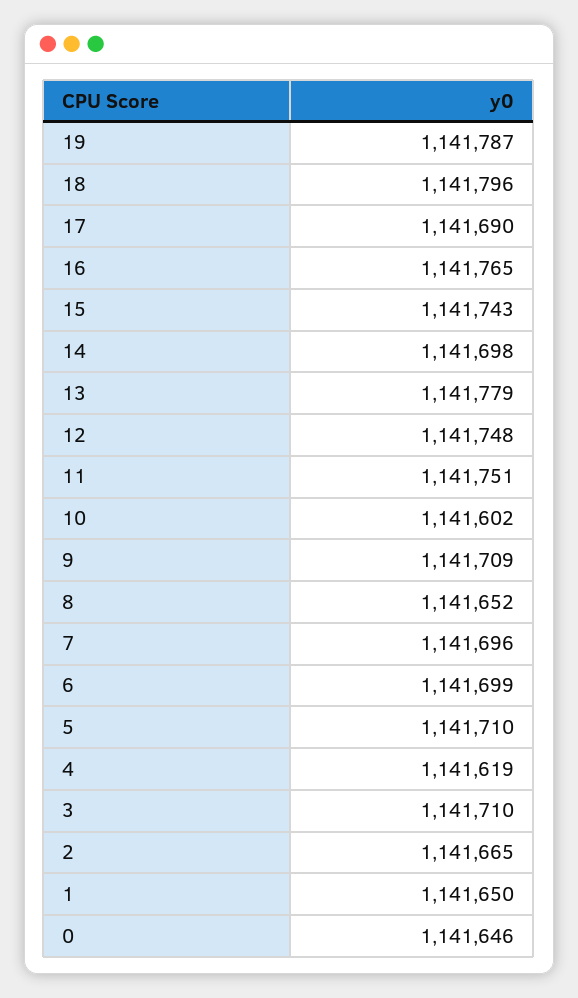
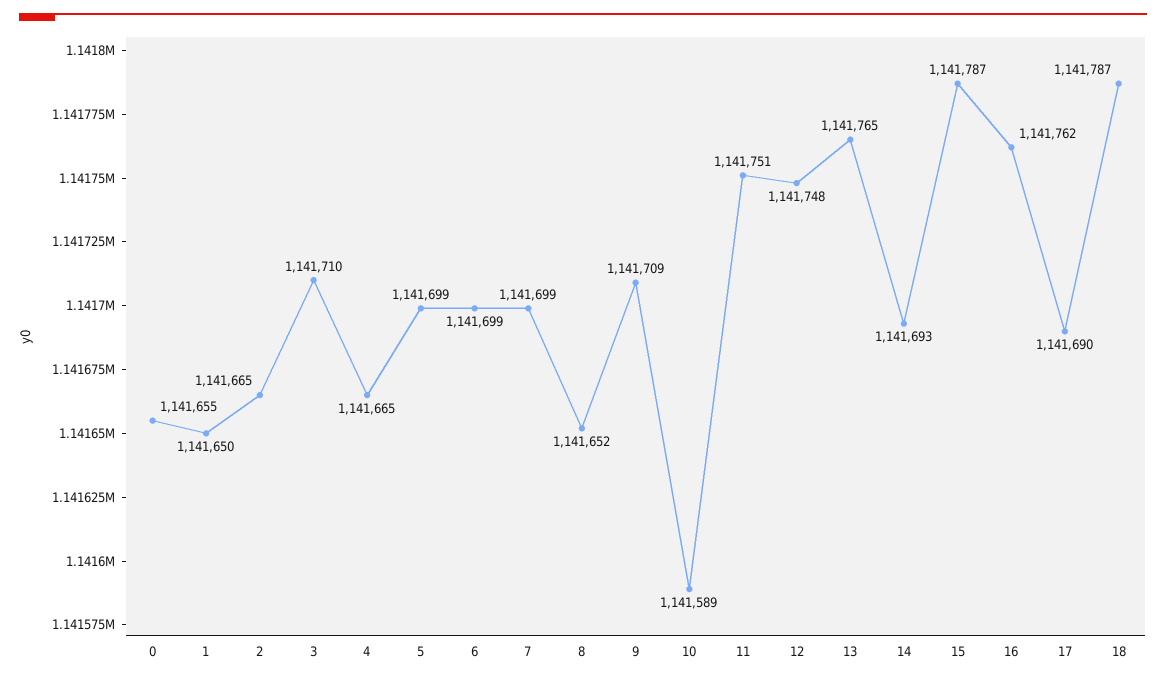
  {
-   "19": 1141787,
-   "18": 1141796,
+   "18": 1141787,
    "17": 1141690,
-   "16": 1141765,
+   "16": 1141762,
-   "15": 1141743,
+   "15": 1141787,
-   "14": 1141698,
+   "14": 1141693,
-   "13": 1141779,
+   "13": 1141765,
    "12": 1141748,
    "11": 1141751,
-   "10": 1141602,
+   "10": 1141589,
    "9": 1141709,
    "8": 1141652,
-   "7": 1141696,
+   "7": 1141699,
    "6": 1141699,
-   "5": 1141710,
+   "5": 1141699,
-   "4": 1141619,
+   "4": 1141665,
    "3": 1141710,
    "2": 1141665,
    "1": 1141650,
-   "0": 1141646
+   "0": 1141655
  }

